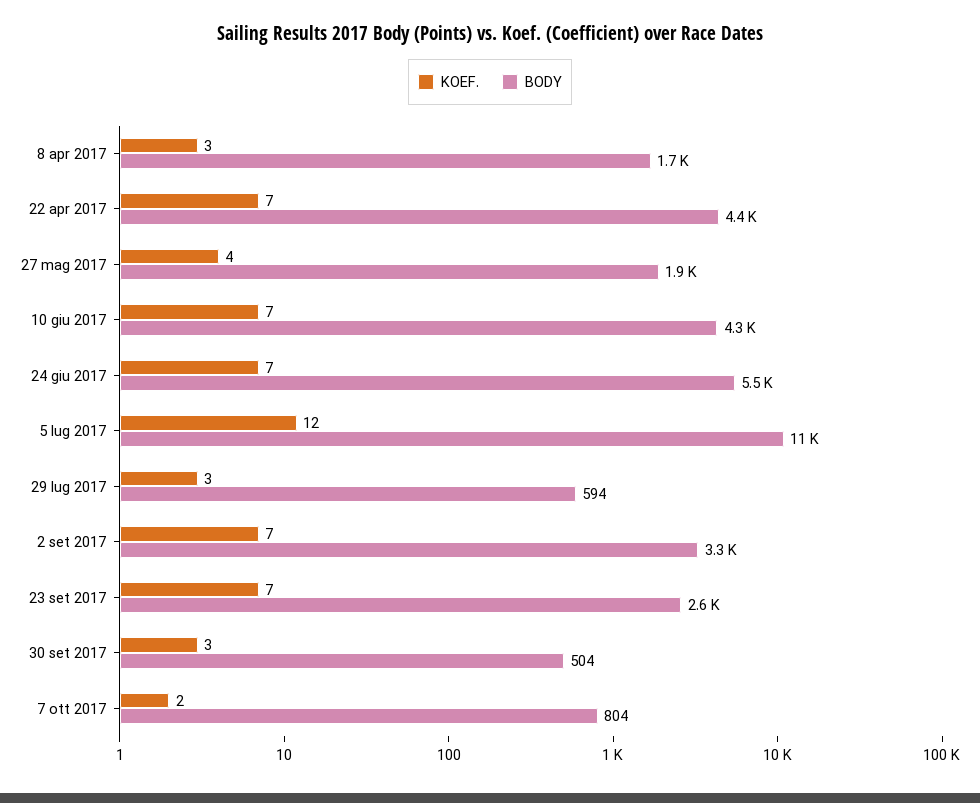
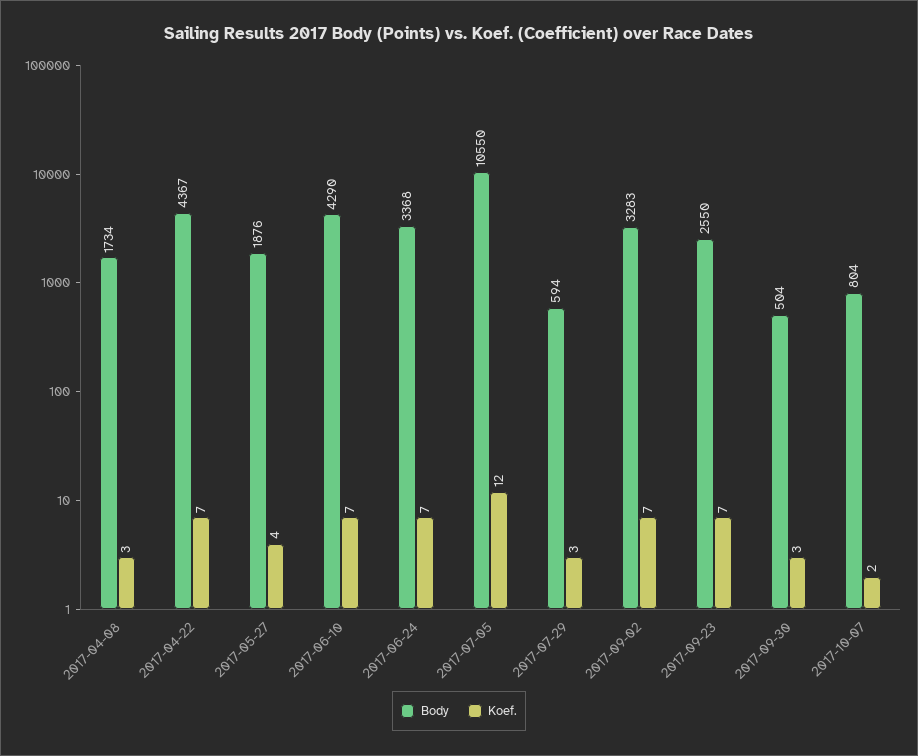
  {
    "KOEF.": {
      "8 apr 2017": 3,
      "22 apr 2017": 7,
      "27 mag 2017": 4,
      "10 giu 2017": 7,
      "24 giu 2017": 7,
      "5 lug 2017": 12,
      "29 lug 2017": 3,
      "2 set 2017": 7,
      "23 set 2017": 7,
      "30 set 2017": 3,
      "7 ott 2017": 2
    },
    "BODY": {
      "8 apr 2017": 1734,
      "22 apr 2017": 4367,
      "27 mag 2017": 1876,
      "10 giu 2017": 4290,
-     "24 giu 2017": 5500,
+     "24 giu 2017": 3368,
      "5 lug 2017": 10550,
      "29 lug 2017": 594,
      "2 set 2017": 3283,
      "23 set 2017": 2550,
      "30 set 2017": 504,
      "7 ott 2017": 804
    }
  }

